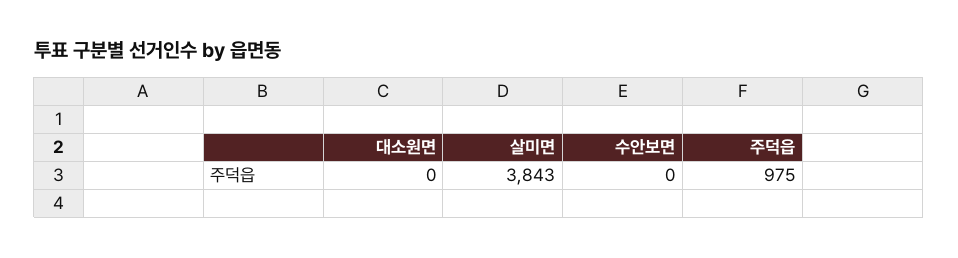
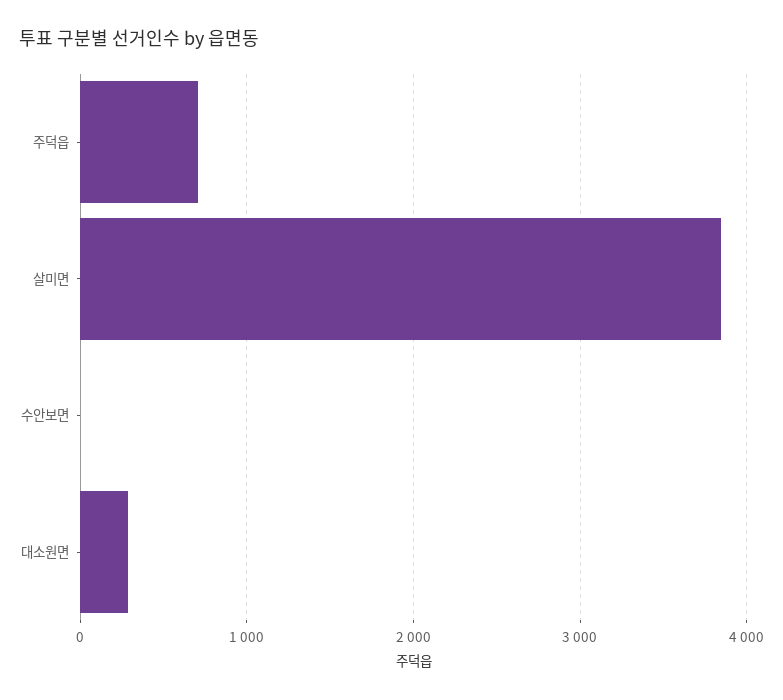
  {
-   "대소원면": 0,
+   "대소원면": 300,
    "살미면": 3843,
    "수안보면": 0,
-   "주덕읍": 975
+   "주덕읍": 700
  }

